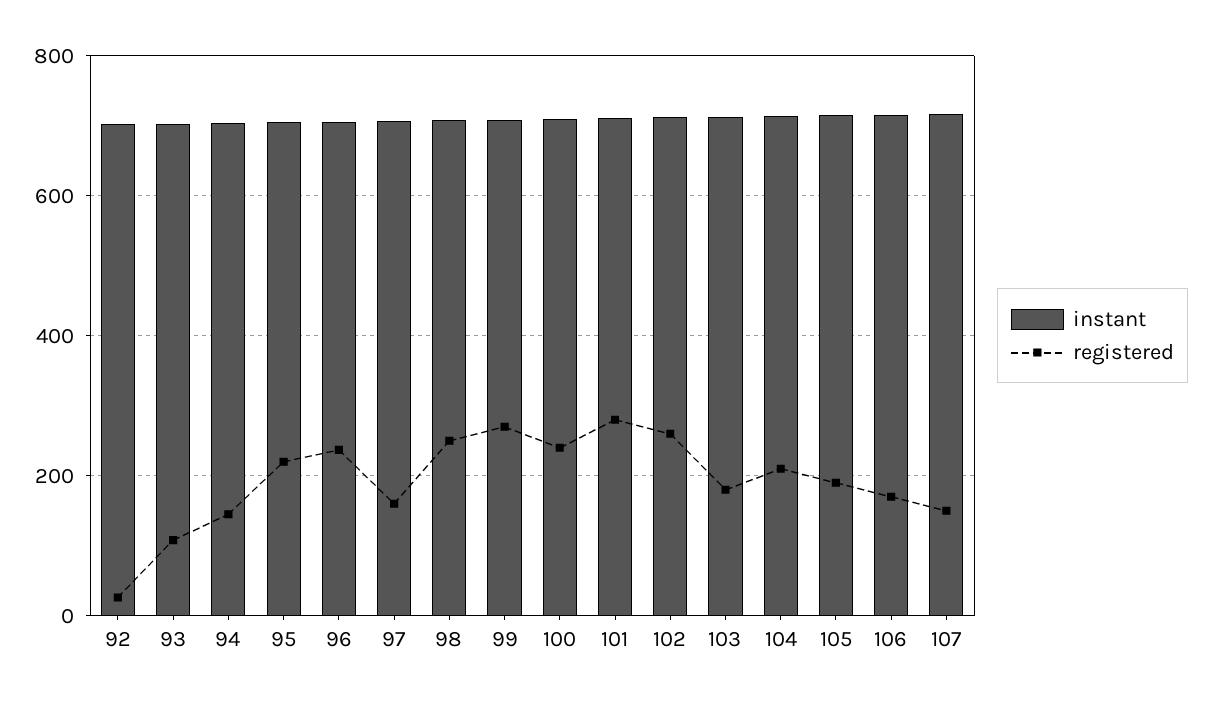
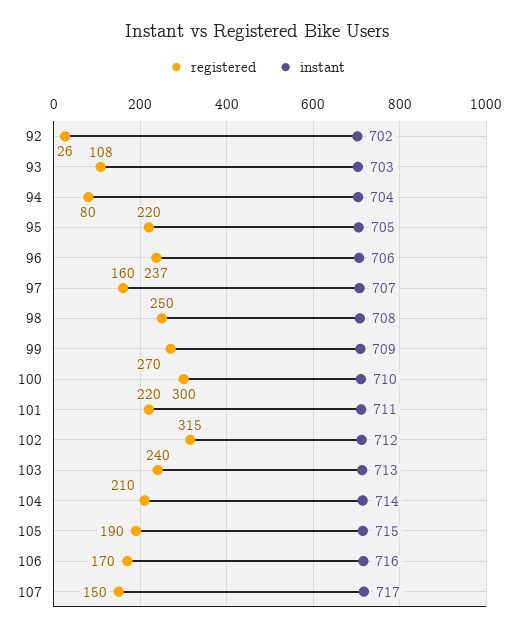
  {
    "instant": {
      "92": 702,
      "93": 703,
      "94": 704,
      "95": 705,
      "96": 706,
      "97": 707,
      "98": 708,
      "99": 709,
      "100": 710,
      "101": 711,
      "102": 712,
      "103": 713,
      "104": 714,
      "105": 715,
      "106": 716,
      "107": 717
    },
    "registered": {
      "92": 26,
      "93": 108,
-     "94": 140,
+     "94": 80,
      "95": 220,
      "96": 237,
      "97": 160,
      "98": 250,
      "99": 270,
-     "100": 240,
+     "100": 300,
-     "101": 280,
+     "101": 220,
-     "102": 260,
+     "102": 315,
-     "103": 180,
+     "103": 240,
      "104": 210,
      "105": 190,
      "106": 170,
      "107": 150
    }
  }

